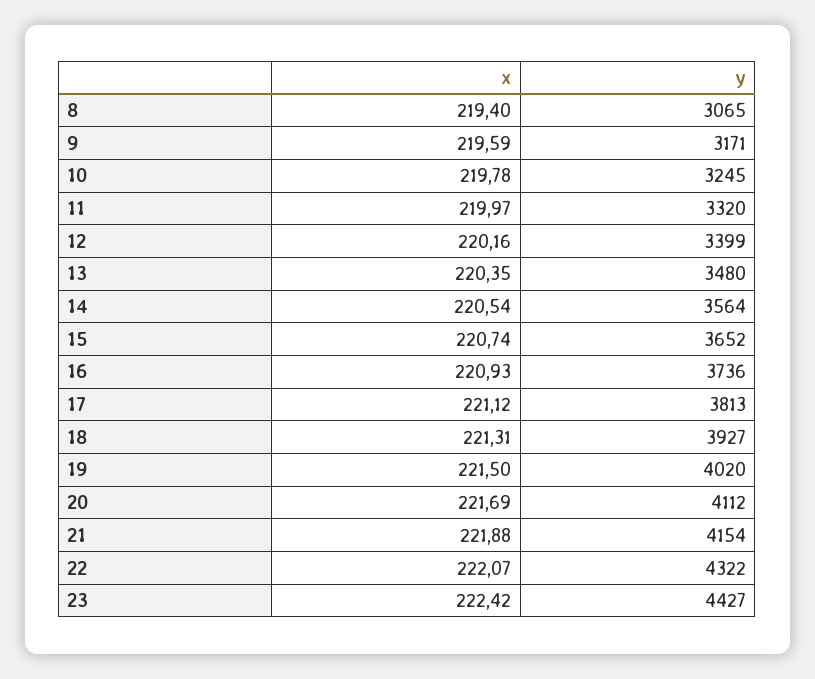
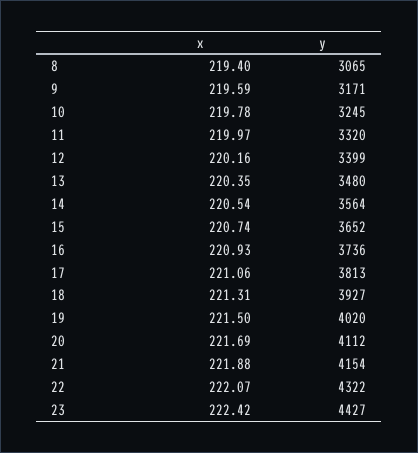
  {
    "x": {
      "8": 219.4,
      "9": 219.59,
      "10": 219.78,
      "11": 219.97,
      "12": 220.16,
      "13": 220.35,
      "14": 220.54,
      "15": 220.74,
      "16": 220.93,
-     "17": 221.12,
+     "17": 221.06,
      "18": 221.31,
      "19": 221.5,
      "20": 221.69,
      "21": 221.88,
      "22": 222.07,
      "23": 222.42
    },
    "y": {
      "8": 3065,
      "9": 3171,
      "10": 3245,
      "11": 3320,
      "12": 3399,
      "13": 3480,
      "14": 3564,
      "15": 3652,
      "16": 3736,
      "17": 3813,
      "18": 3927,
      "19": 4020,
      "20": 4112,
      "21": 4154,
      "22": 4322,
      "23": 4427
    }
  }

